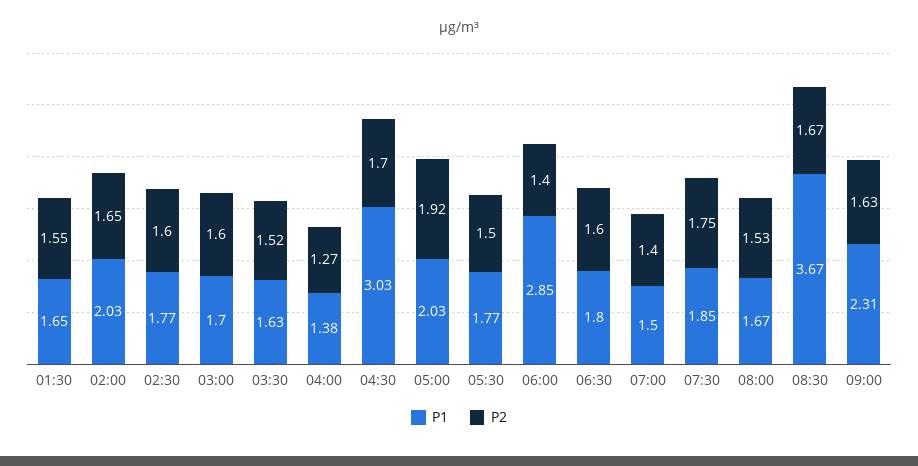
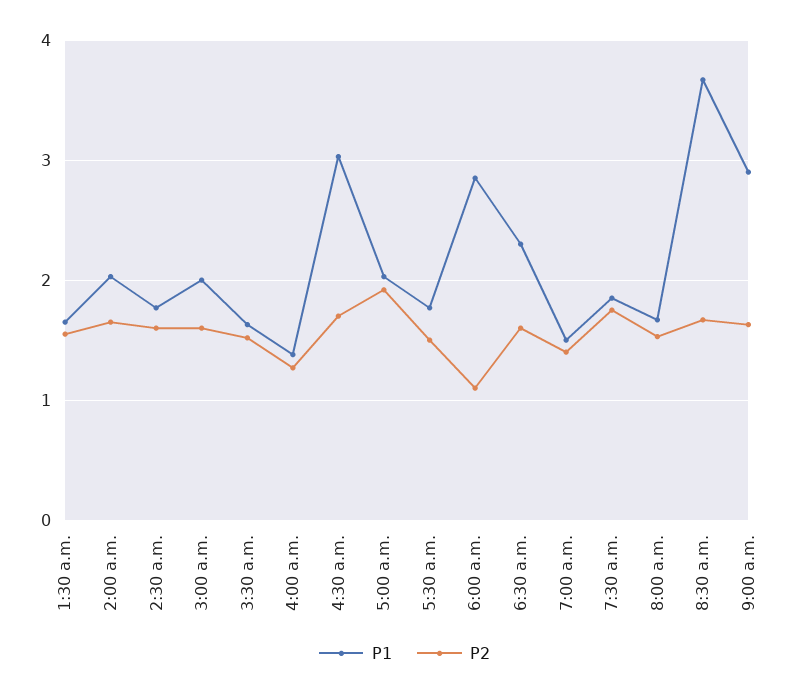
  {
    "P1": {
      "01:30": 1.65,
      "02:00": 2.03,
      "02:30": 1.77,
-     "03:00": 1.7,
+     "03:00": 2,
      "03:30": 1.63,
      "04:00": 1.38,
      "04:30": 3.03,
      "05:00": 2.03,
      "05:30": 1.77,
      "06:00": 2.85,
-     "06:30": 1.8,
+     "06:30": 2.3,
      "07:00": 1.5,
      "07:30": 1.85,
      "08:00": 1.67,
      "08:30": 3.67,
-     "09:00": 2.31
+     "09:00": 2.9
    },
    "P2": {
      "01:30": 1.55,
      "02:00": 1.65,
      "02:30": 1.6,
      "03:00": 1.6,
      "03:30": 1.52,
      "04:00": 1.27,
      "04:30": 1.7,
      "05:00": 1.92,
      "05:30": 1.5,
-     "06:00": 1.4,
+     "06:00": 1.1,
      "06:30": 1.6,
      "07:00": 1.4,
      "07:30": 1.75,
      "08:00": 1.53,
      "08:30": 1.67,
      "09:00": 1.63
    }
  }

